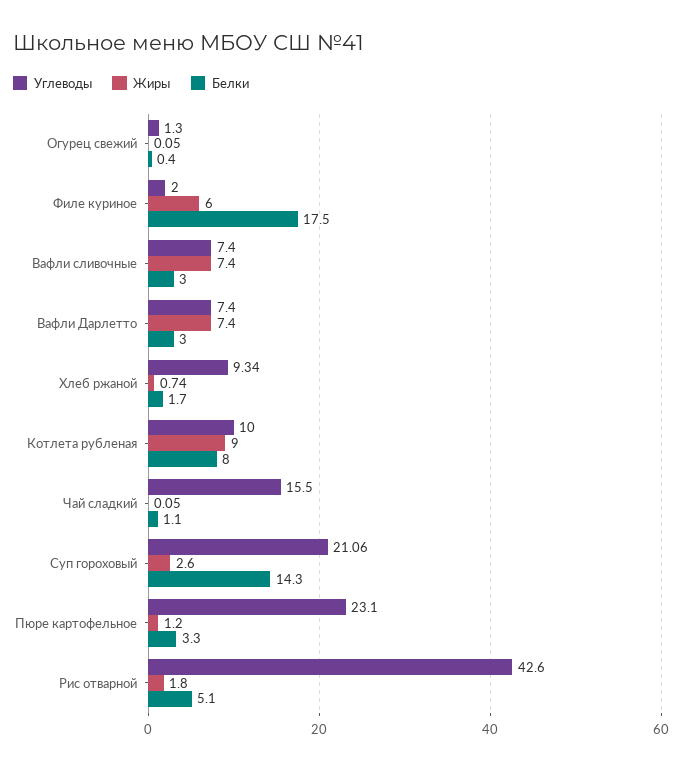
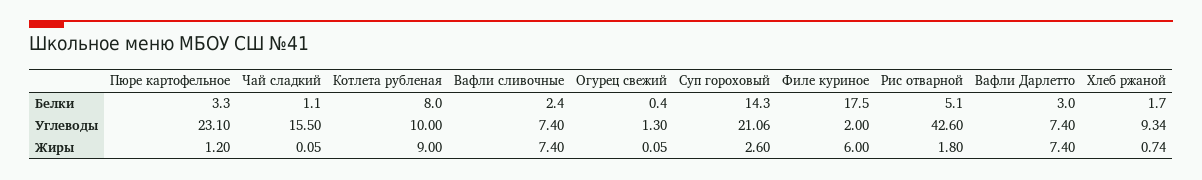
  {
    "Углеводы": {
      "Огурец свежий": 1.3,
      "Филе куриное": 2,
      "Вафли сливочные": 7.4,
      "Вафли Дарлетто": 7.4,
      "Хлеб ржаной": 9.34,
      "Котлета рубленая": 10,
      "Чай сладкий": 15.5,
      "Суп гороховый": 21.06,
      "Пюре картофельное": 23.1,
      "Рис отварной": 42.6
    },
    "Жиры": {
      "Огурец свежий": 0.05,
      "Филе куриное": 6,
      "Вафли сливочные": 7.4,
      "Вафли Дарлетто": 7.4,
      "Хлеб ржаной": 0.74,
      "Котлета рубленая": 9,
      "Чай сладкий": 0.05,
      "Суп гороховый": 2.6,
      "Пюре картофельное": 1.2,
      "Рис отварной": 1.8
    },
    "Белки": {
      "Огурец свежий": 0.4,
      "Филе куриное": 17.5,
-     "Вафли сливочные": 3,
+     "Вафли сливочные": 2.4,
      "Вафли Дарлетто": 3,
      "Хлеб ржаной": 1.7,
      "Котлета рубленая": 8,
      "Чай сладкий": 1.1,
      "Суп гороховый": 14.3,
      "Пюре картофельное": 3.3,
      "Рис отварной": 5.1
    }
  }

